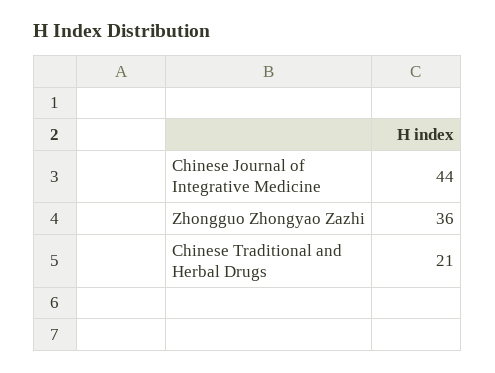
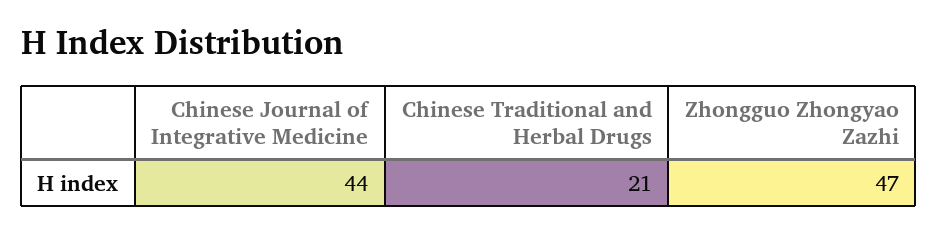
  {
    "Chinese Journal of Integrative Medicine": 44,
-   "Zhongguo Zhongyao Zazhi": 36,
+   "Zhongguo Zhongyao Zazhi": 47,
    "Chinese Traditional and Herbal Drugs": 21
  }

